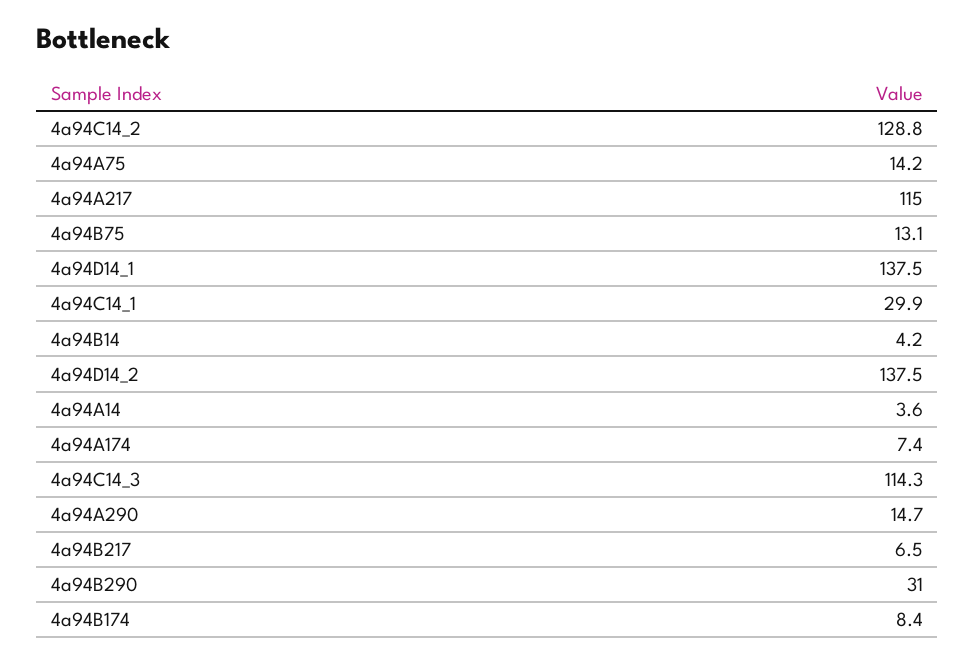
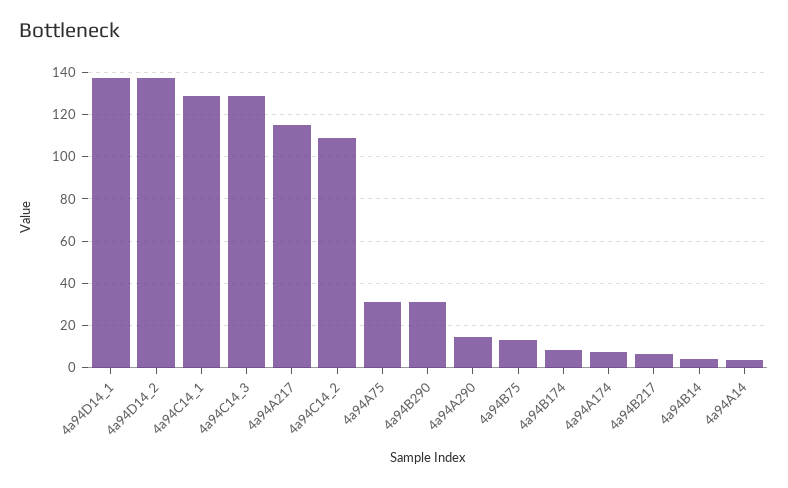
  {
-   "4a94C14_2": 128.8,
+   "4a94C14_2": 110,
-   "4a94A75": 14.2,
+   "4a94A75": 30,
    "4a94A217": 115,
    "4a94B75": 13.1,
    "4a94D14_1": 137.5,
-   "4a94C14_1": 29.9,
+   "4a94C14_1": 130,
    "4a94B14": 4.2,
    "4a94D14_2": 137.5,
    "4a94A14": 3.6,
    "4a94A174": 7.4,
-   "4a94C14_3": 114.3,
+   "4a94C14_3": 130,
    "4a94A290": 14.7,
    "4a94B217": 6.5,
    "4a94B290": 31,
    "4a94B174": 8.4
  }

